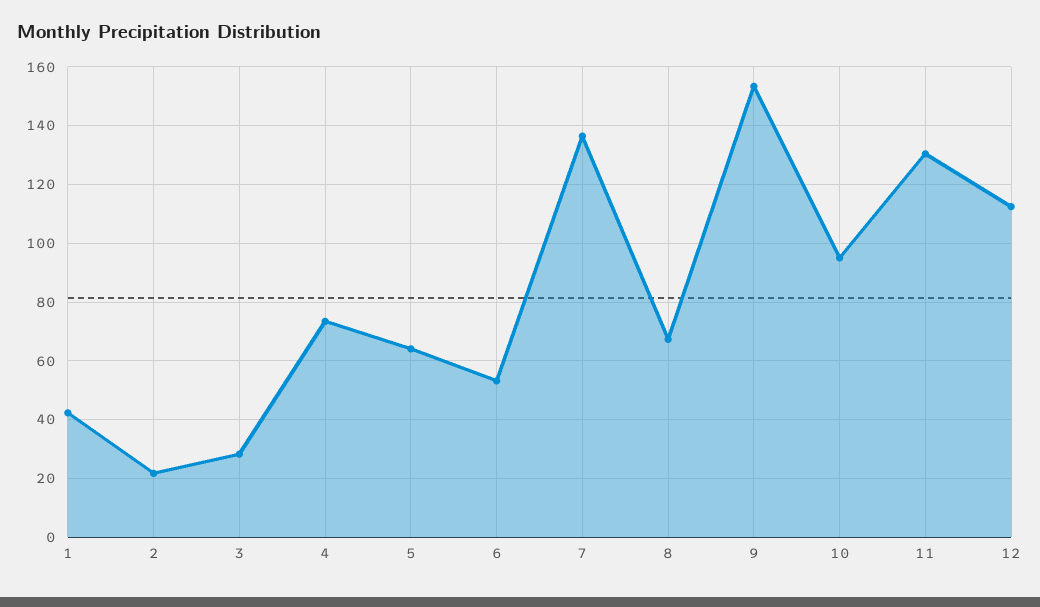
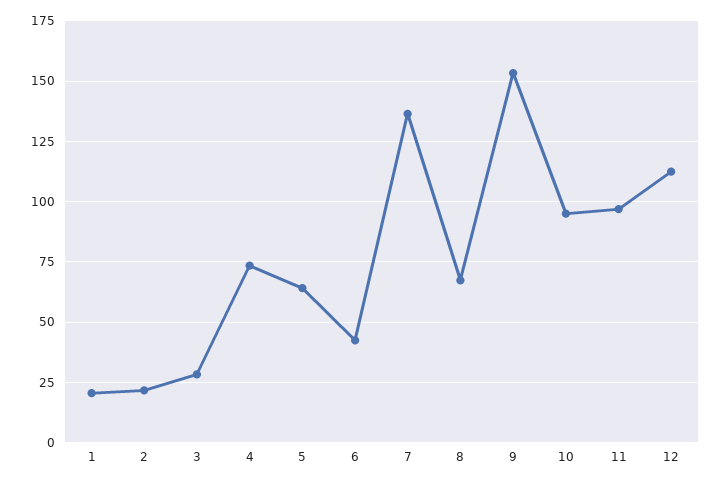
  {
-   "1": 42.5,
+   "1": 20,
    "2": 22.5,
    "3": 27.5,
    "4": 72.5,
    "5": 65,
-   "6": 52.5,
+   "6": 42.5,
    "7": 137.5,
    "8": 67.5,
    "9": 152.5,
    "10": 95,
-   "11": 130,
+   "11": 97.5,
    "12": 112.5
  }

